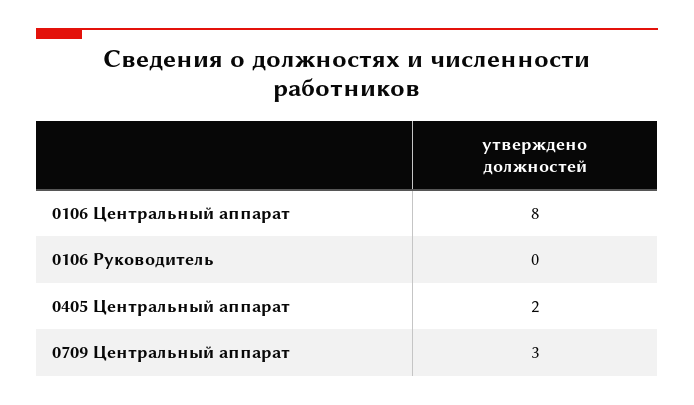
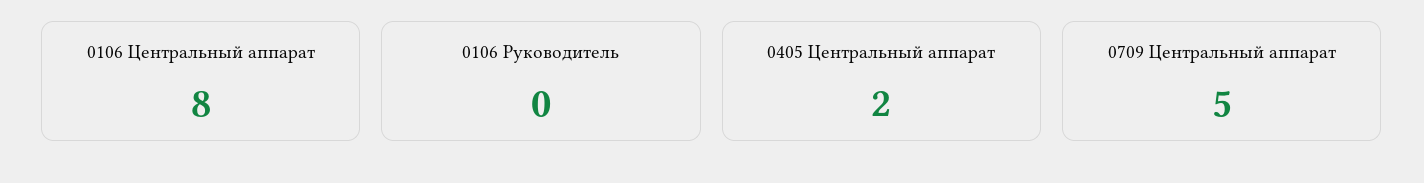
  {
    "0106 Центральный аппарат": 8,
    "0106 Руководитель": 0,
    "0405 Центральный аппарат": 2,
-   "0709 Центральный аппарат": 3
+   "0709 Центральный аппарат": 5
  }

